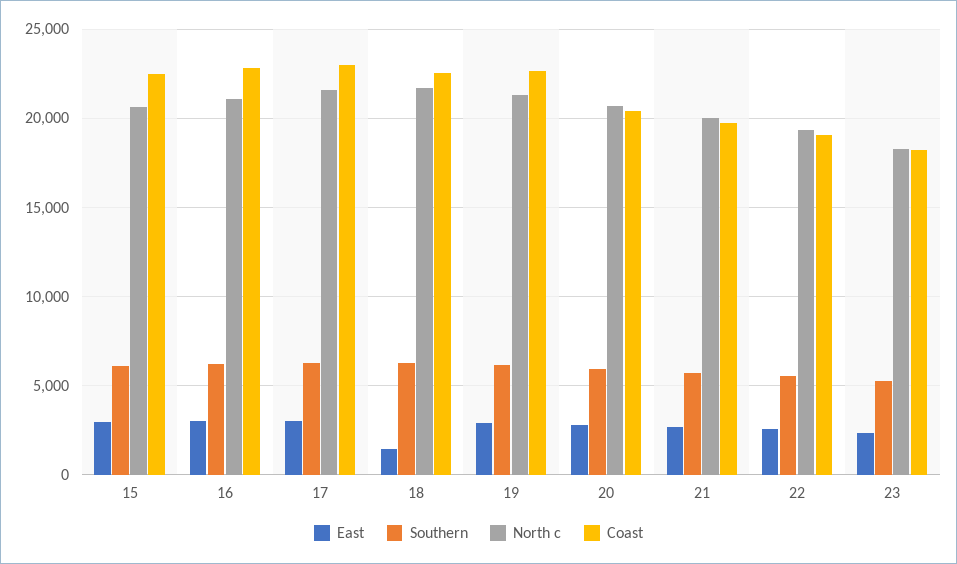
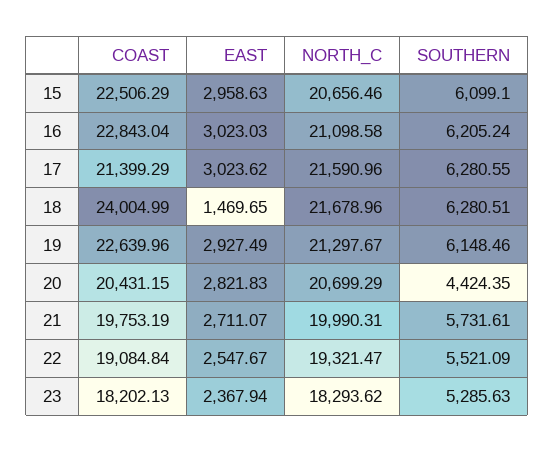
  {
    "East": {
      "15": 2958.63,
      "16": 3023.03,
      "17": 3023.62,
      "18": 1469.65,
      "19": 2927.49,
      "20": 2821.83,
      "21": 2711.07,
      "22": 2547.67,
      "23": 2367.94
    },
    "Southern": {
      "15": 6099.1,
      "16": 6205.24,
      "17": 6280.55,
      "18": 6280.51,
      "19": 6148.46,
-     "20": 6000,
+     "20": 4424.35,
      "21": 5731.61,
      "22": 5521.09,
      "23": 5285.63
    },
    "North c": {
      "15": 20656.46,
      "16": 21098.58,
      "17": 21590.96,
      "18": 21678.96,
      "19": 21297.67,
      "20": 20699.29,
      "21": 19990.31,
      "22": 19321.47,
      "23": 18293.62
    },
    "Coast": {
      "15": 22506.29,
      "16": 22843.04,
-     "17": 23000,
+     "17": 21399.29,
-     "18": 22500,
+     "18": 24004.99,
      "19": 22639.96,
      "20": 20431.15,
      "21": 19753.19,
      "22": 19084.84,
      "23": 18202.13
    }
  }

